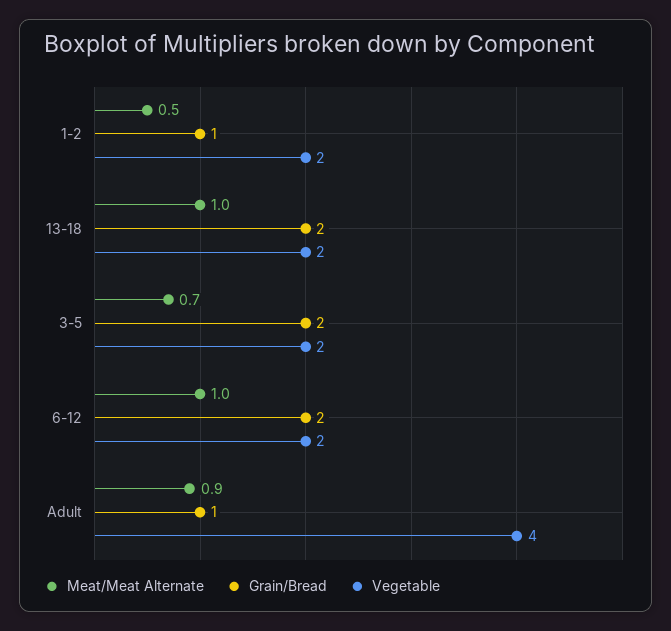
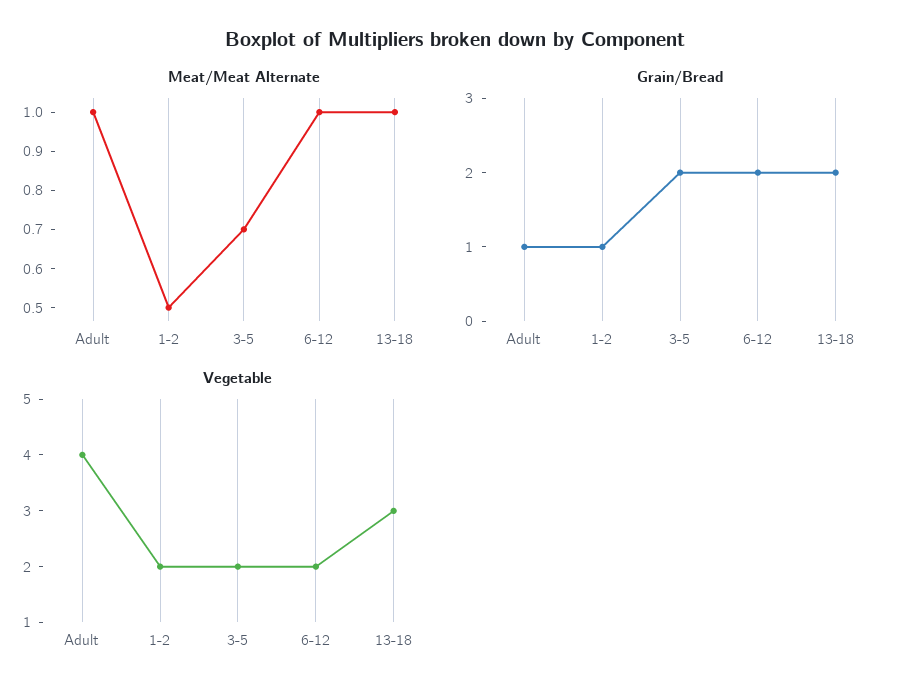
  {
    "Meat/Meat Alternate": {
      "1-2": 0.5,
      "13-18": 1,
      "3-5": 0.7,
      "6-12": 1,
-     "Adult": 0.9
+     "Adult": 1
    },
    "Grain/Bread": {
      "1-2": 1,
      "13-18": 2,
      "3-5": 2,
      "6-12": 2,
      "Adult": 1
    },
    "Vegetable": {
      "1-2": 2,
-     "13-18": 2,
+     "13-18": 3,
      "3-5": 2,
      "6-12": 2,
      "Adult": 4
    }
  }

